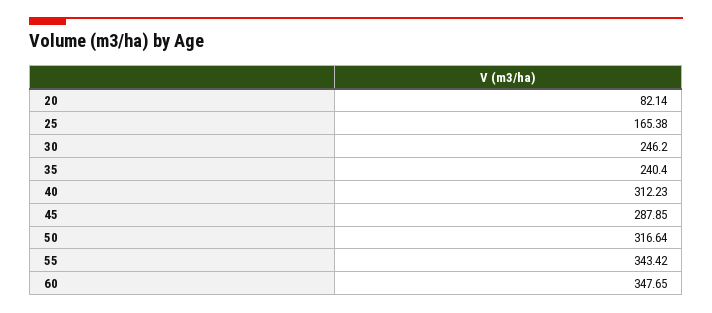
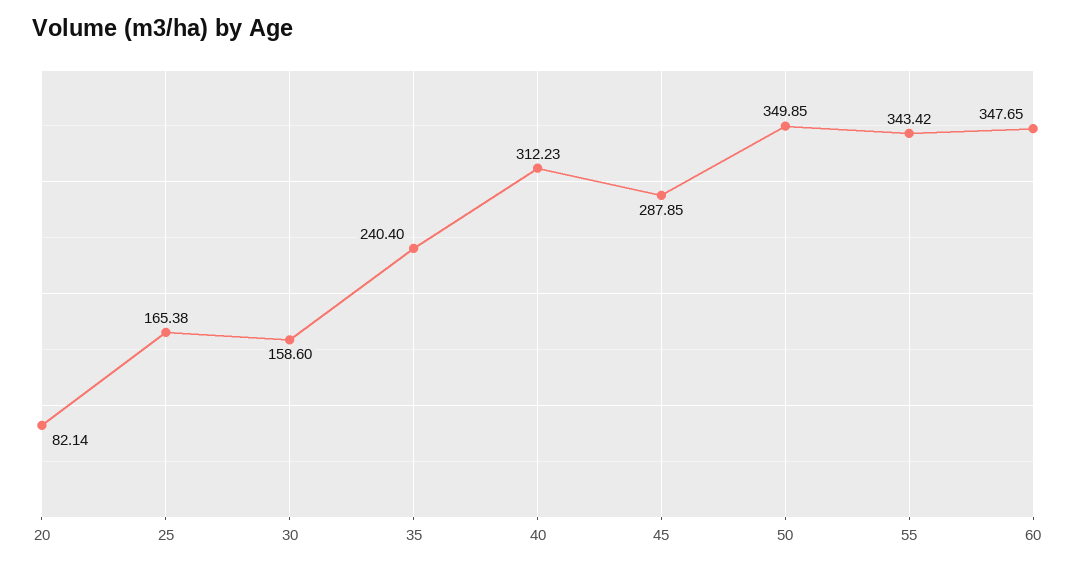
  {
    "20": 82.14,
    "25": 165.38,
-   "30": 246.2,
+   "30": 158.6,
    "35": 240.4,
    "40": 312.23,
    "45": 287.85,
-   "50": 316.64,
+   "50": 349.85,
    "55": 343.42,
    "60": 347.65
  }

